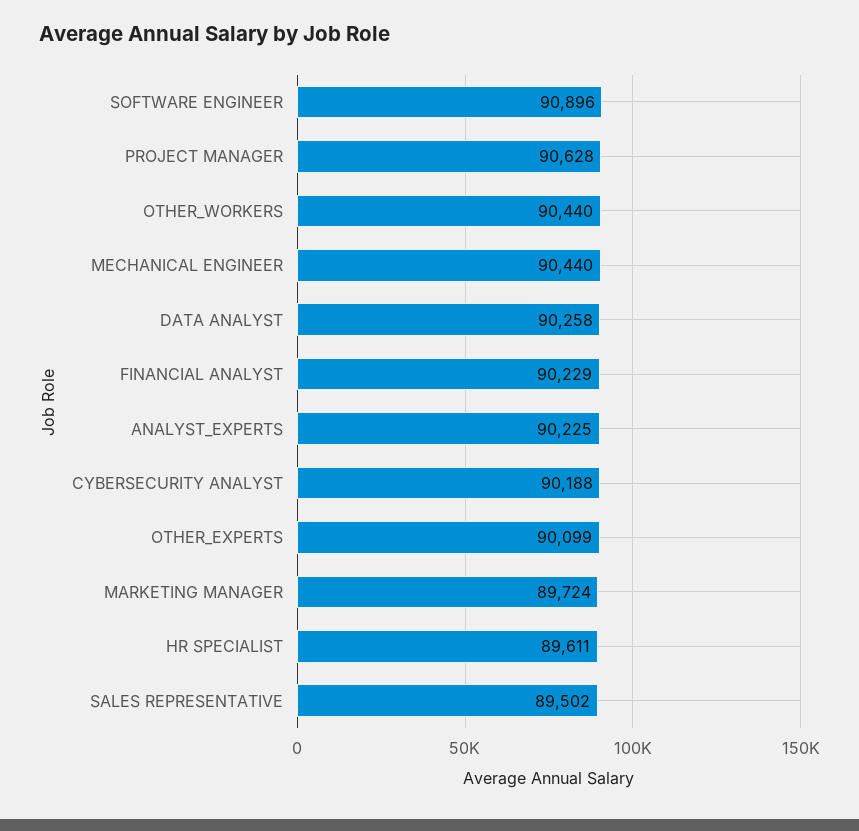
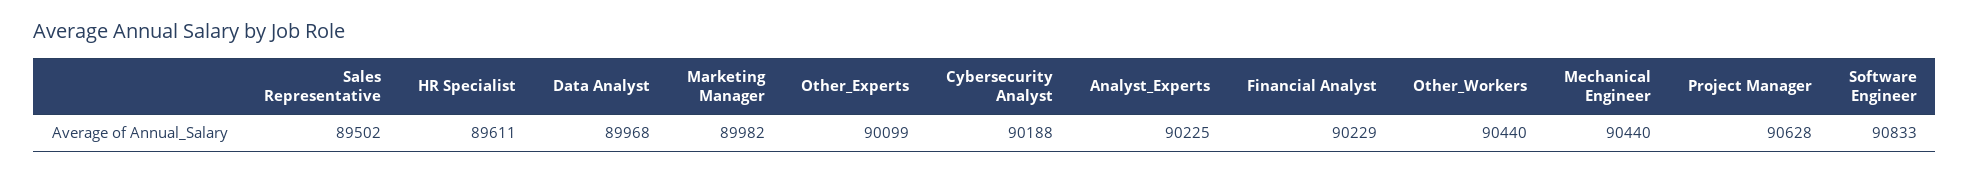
  {
-   "SOFTWARE ENGINEER": 90896,
+   "SOFTWARE ENGINEER": 90833,
    "PROJECT MANAGER": 90628,
    "OTHER_WORKERS": 90440,
    "MECHANICAL ENGINEER": 90440,
-   "DATA ANALYST": 90258,
+   "DATA ANALYST": 89968,
    "FINANCIAL ANALYST": 90229,
    "ANALYST_EXPERTS": 90225,
    "CYBERSECURITY ANALYST": 90188,
    "OTHER_EXPERTS": 90099,
-   "MARKETING MANAGER": 89724,
+   "MARKETING MANAGER": 89982,
    "HR SPECIALIST": 89611,
    "SALES REPRESENTATIVE": 89502
  }

